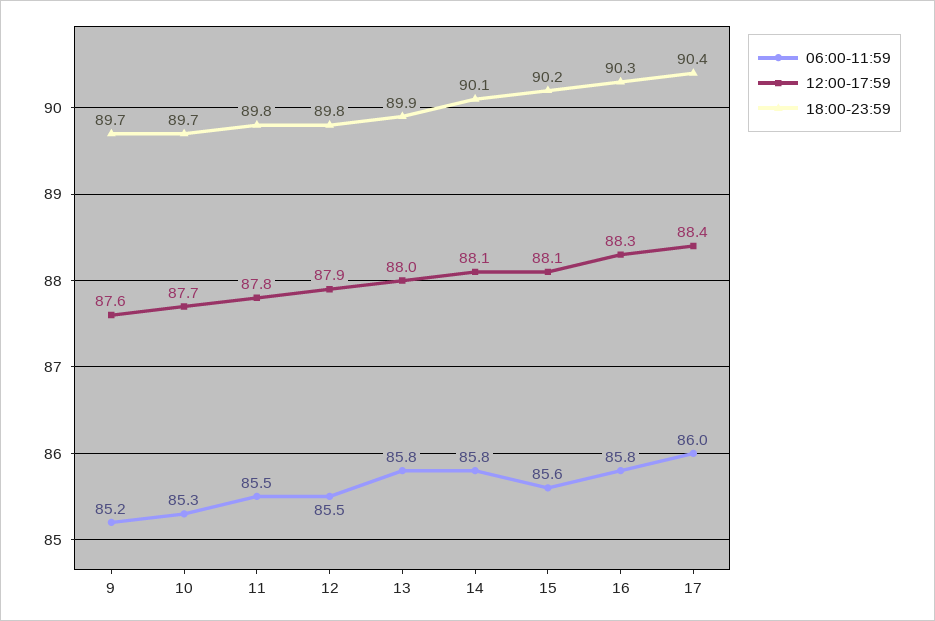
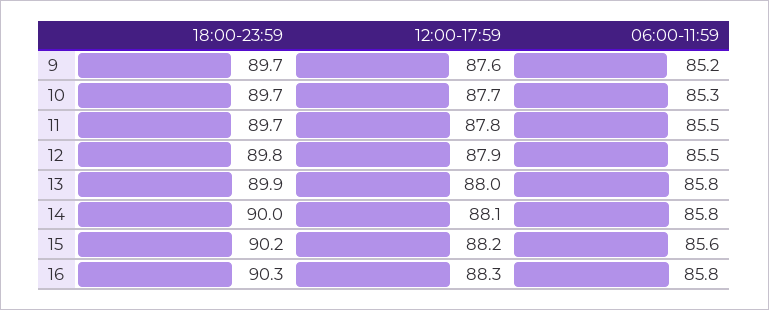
  {
    "06:00-11:59": {
      "9": 85.2,
      "10": 85.3,
      "11": 85.5,
      "12": 85.5,
      "13": 85.8,
      "14": 85.8,
      "15": 85.6,
-     "16": 85.8,
+     "16": 85.8
-     "17": 86
    },
    "12:00-17:59": {
      "9": 87.6,
      "10": 87.7,
      "11": 87.8,
      "12": 87.9,
      "13": 88,
      "14": 88.1,
-     "15": 88.1,
+     "15": 88.2,
-     "16": 88.3,
+     "16": 88.3
-     "17": 88.4
    },
    "18:00-23:59": {
      "9": 89.7,
      "10": 89.7,
-     "11": 89.8,
+     "11": 89.7,
      "12": 89.8,
      "13": 89.9,
-     "14": 90.1,
+     "14": 90,
      "15": 90.2,
-     "16": 90.3,
+     "16": 90.3
-     "17": 90.4
    }
  }

